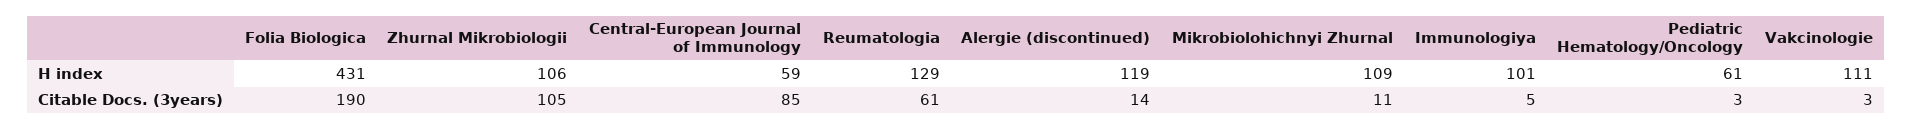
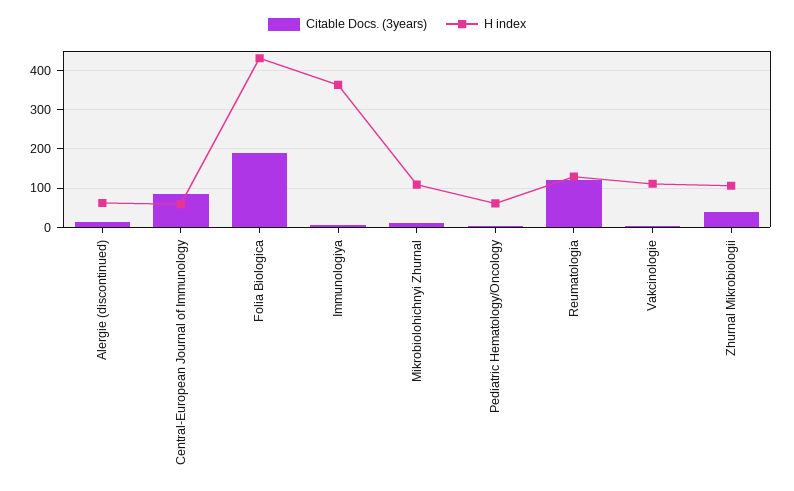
  {
    "H index": {
      "Folia Biologica": 431,
      "Zhurnal Mikrobiologii": 106,
      "Central-European Journal of Immunology": 59,
      "Reumatologia": 129,
-     "Alergie (discontinued)": 119,
+     "Alergie (discontinued)": 60,
      "Mikrobiolohichnyi Zhurnal": 109,
-     "Immunologiya": 101,
+     "Immunologiya": 360,
      "Pediatric Hematology/Oncology": 61,
      "Vakcinologie": 111
    },
    "Citable Docs. (3years)": {
      "Folia Biologica": 190,
-     "Zhurnal Mikrobiologii": 105,
+     "Zhurnal Mikrobiologii": 40,
      "Central-European Journal of Immunology": 85,
-     "Reumatologia": 61,
+     "Reumatologia": 120,
      "Alergie (discontinued)": 14,
      "Mikrobiolohichnyi Zhurnal": 11,
      "Immunologiya": 5,
      "Pediatric Hematology/Oncology": 3,
      "Vakcinologie": 3
    }
  }

